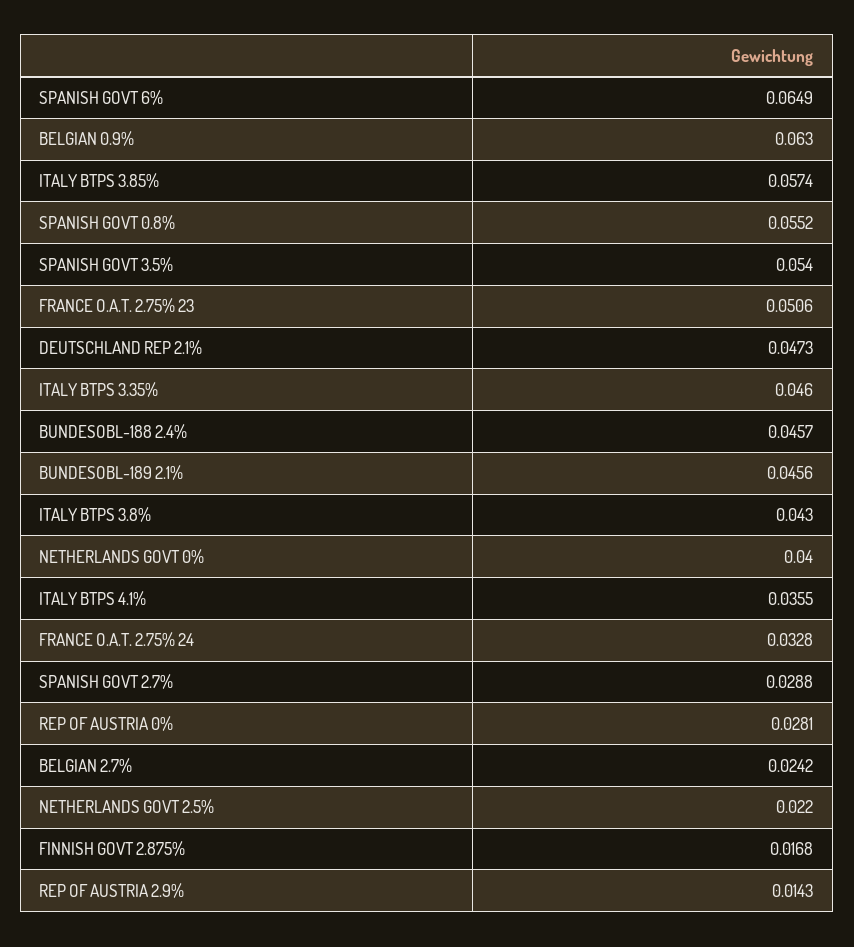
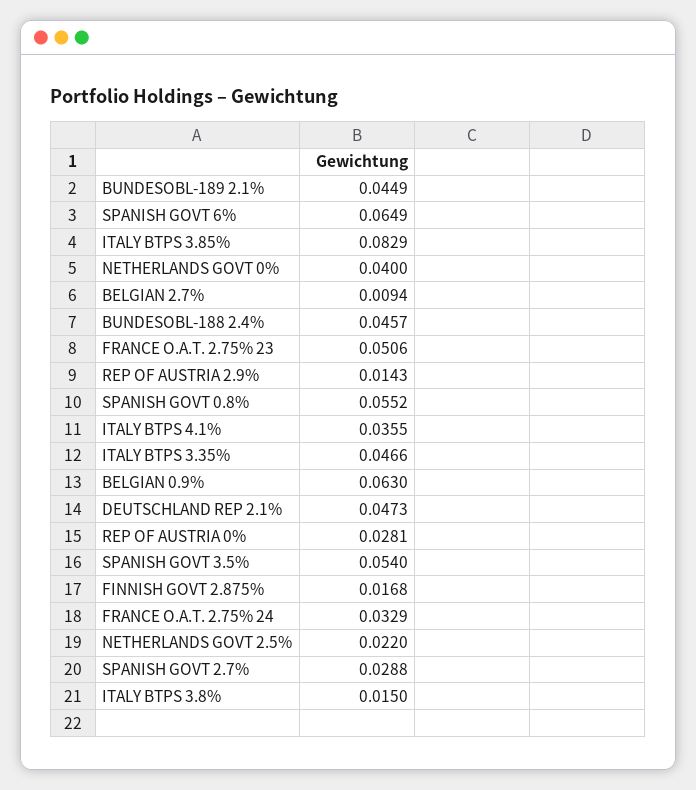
  {
    "SPANISH GOVT 6%": 0.0649,
    "BELGIAN 0.9%": 0.063,
-   "ITALY BTPS 3.85%": 0.0574,
+   "ITALY BTPS 3.85%": 0.0829,
    "SPANISH GOVT 0.8%": 0.0552,
    "SPANISH GOVT 3.5%": 0.054,
    "FRANCE O.A.T. 2.75% 23": 0.0506,
    "DEUTSCHLAND REP 2.1%": 0.0473,
-   "ITALY BTPS 3.35%": 0.046,
+   "ITALY BTPS 3.35%": 0.0466,
    "BUNDESOBL-188 2.4%": 0.0457,
-   "BUNDESOBL-189 2.1%": 0.0456,
+   "BUNDESOBL-189 2.1%": 0.0449,
-   "ITALY BTPS 3.8%": 0.043,
+   "ITALY BTPS 3.8%": 0.015,
    "NETHERLANDS GOVT 0%": 0.04,
    "ITALY BTPS 4.1%": 0.0355,
-   "FRANCE O.A.T. 2.75% 24": 0.0328,
+   "FRANCE O.A.T. 2.75% 24": 0.0329,
    "SPANISH GOVT 2.7%": 0.0288,
    "REP OF AUSTRIA 0%": 0.0281,
-   "BELGIAN 2.7%": 0.0242,
+   "BELGIAN 2.7%": 0.0094,
    "NETHERLANDS GOVT 2.5%": 0.022,
    "FINNISH GOVT 2.875%": 0.0168,
    "REP OF AUSTRIA 2.9%": 0.0143
  }

